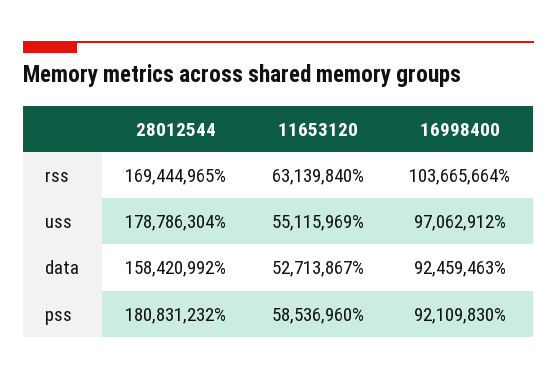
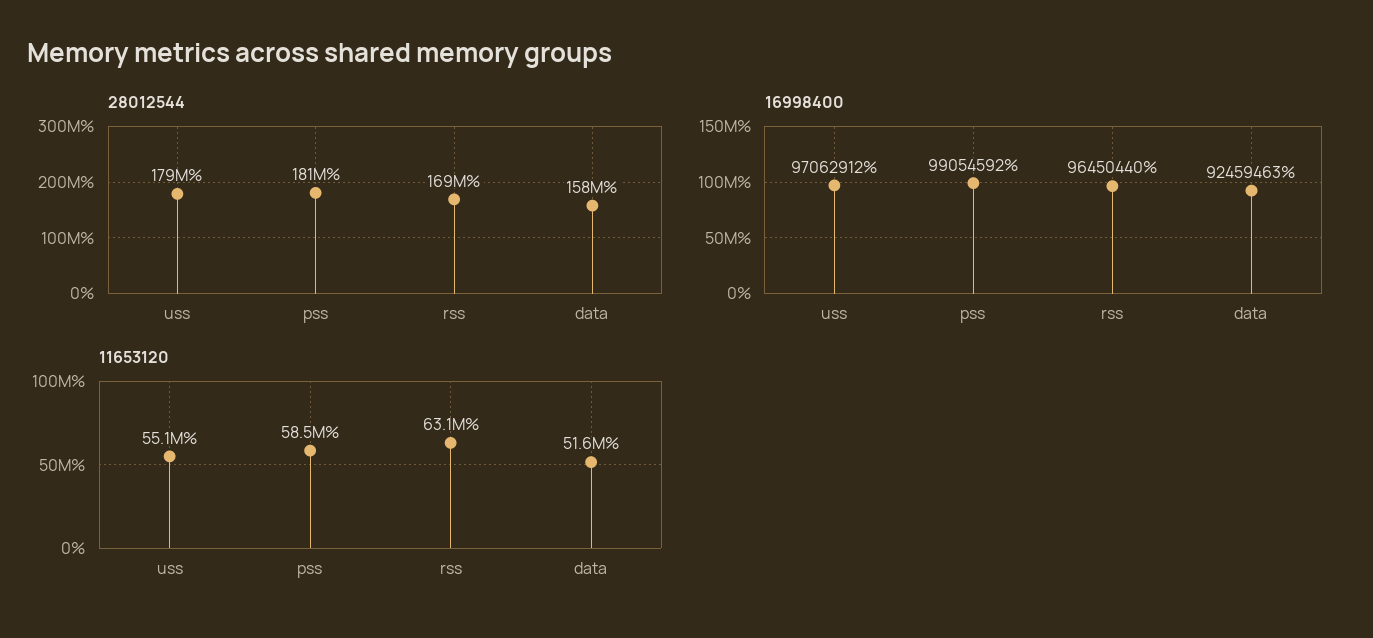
  {
    "28012544": {
      "rss": 169444965,
      "uss": 178786304,
      "data": 158420992,
      "pss": 180831232
    },
    "11653120": {
      "rss": 63139840,
      "uss": 55115969,
-     "data": 52713867,
+     "data": 51600000,
      "pss": 58536960
    },
    "16998400": {
-     "rss": 103665664,
+     "rss": 96450440,
      "uss": 97062912,
      "data": 92459463,
-     "pss": 92109830
+     "pss": 99054592
    }
  }

